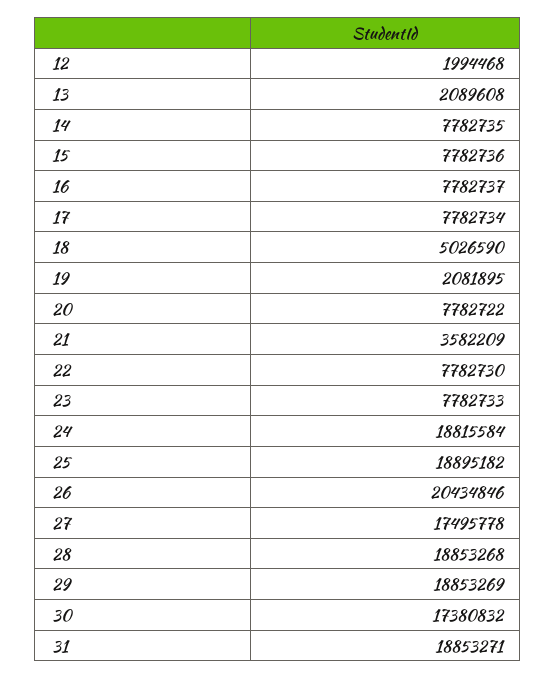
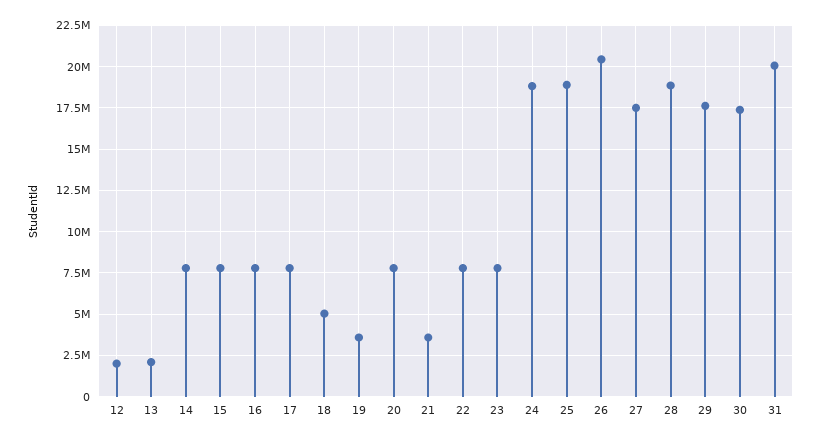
  {
    "12": 1994468,
    "13": 2089608,
    "14": 7782735,
    "15": 7782736,
    "16": 7782737,
    "17": 7782734,
    "18": 5026590,
-   "19": 2081895,
+   "19": 3500000,
    "20": 7782722,
    "21": 3582209,
    "22": 7782730,
    "23": 7782733,
    "24": 18815584,
    "25": 18895182,
    "26": 20434846,
    "27": 17495778,
    "28": 18853268,
-   "29": 18853269,
+   "29": 17500000,
    "30": 17380832,
-   "31": 18853271
+   "31": 20000000
  }

